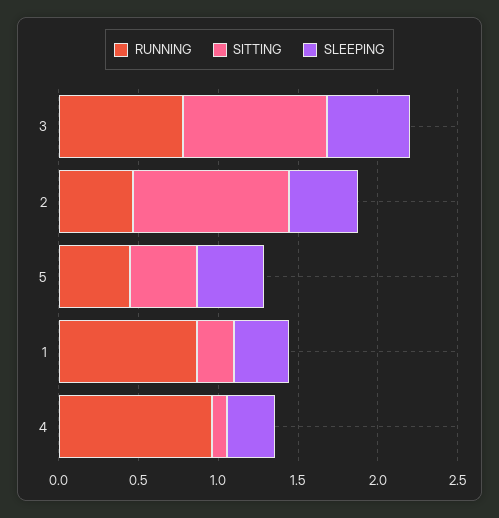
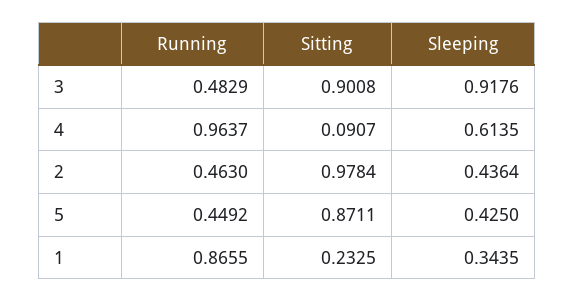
  {
    "RUNNING": {
-     "3": 0.8,
+     "3": 0.4829,
      "2": 0.463,
      "5": 0.4492,
      "1": 0.8655,
      "4": 0.9637
    },
    "SITTING": {
      "3": 0.9008,
      "2": 0.9784,
-     "5": 0.4,
+     "5": 0.8711,
      "1": 0.2325,
      "4": 0.0907
    },
    "SLEEPING": {
-     "3": 0.5,
+     "3": 0.9176,
      "2": 0.4364,
      "5": 0.425,
      "1": 0.3435,
-     "4": 0.3
+     "4": 0.6135
    }
  }

